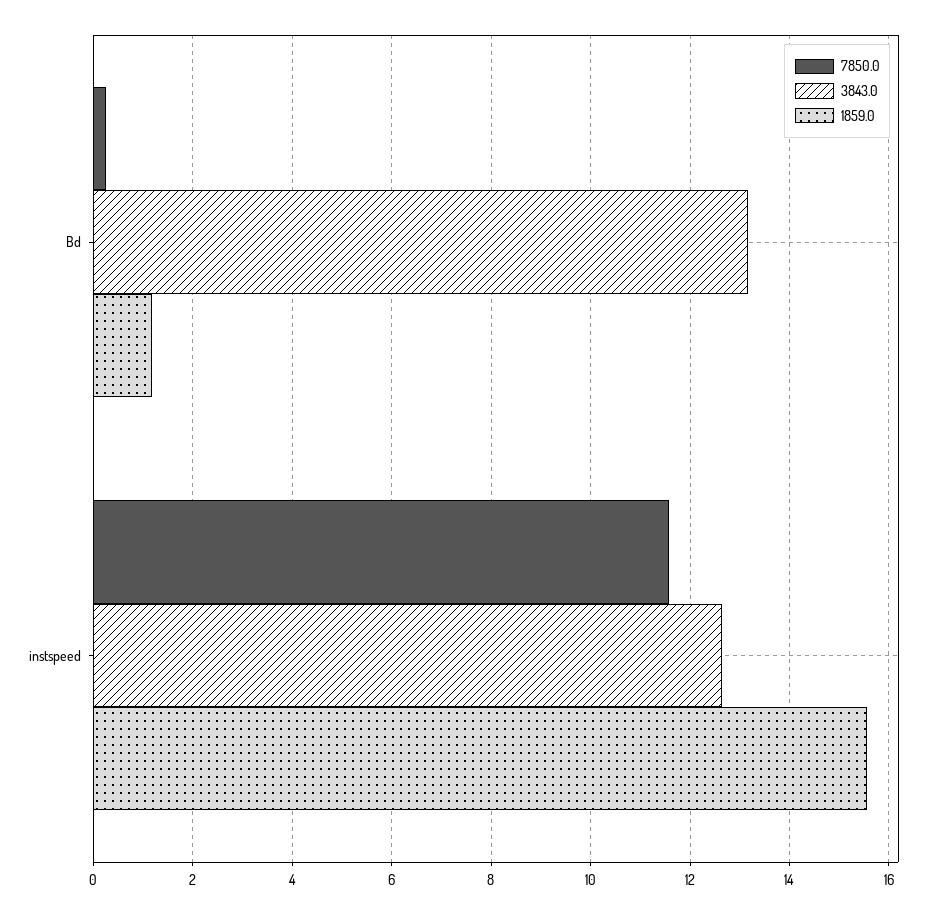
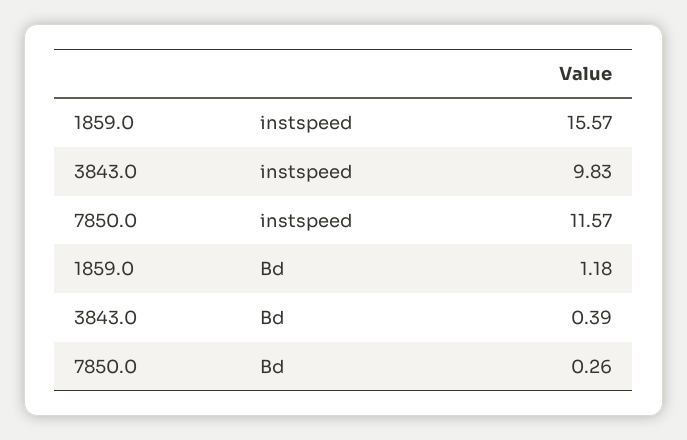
  {
    "7850.0": {
      "Bd": 0.26,
      "instspeed": 11.57
    },
    "3843.0": {
-     "Bd": 13.2,
+     "Bd": 0.39,
-     "instspeed": 12.6
+     "instspeed": 9.83
    },
    "1859.0": {
      "Bd": 1.18,
      "instspeed": 15.57
    }
  }

